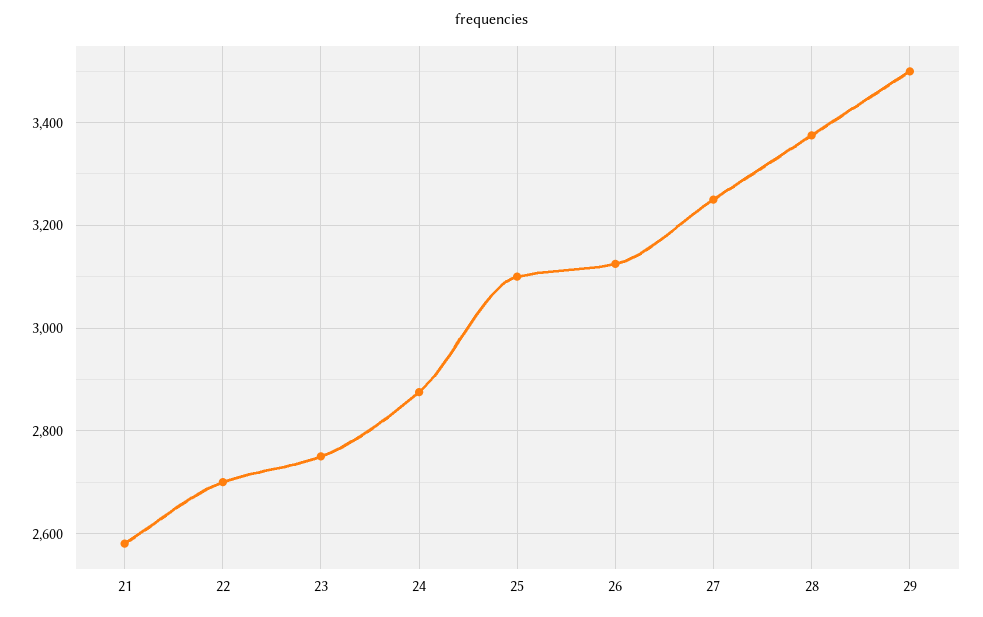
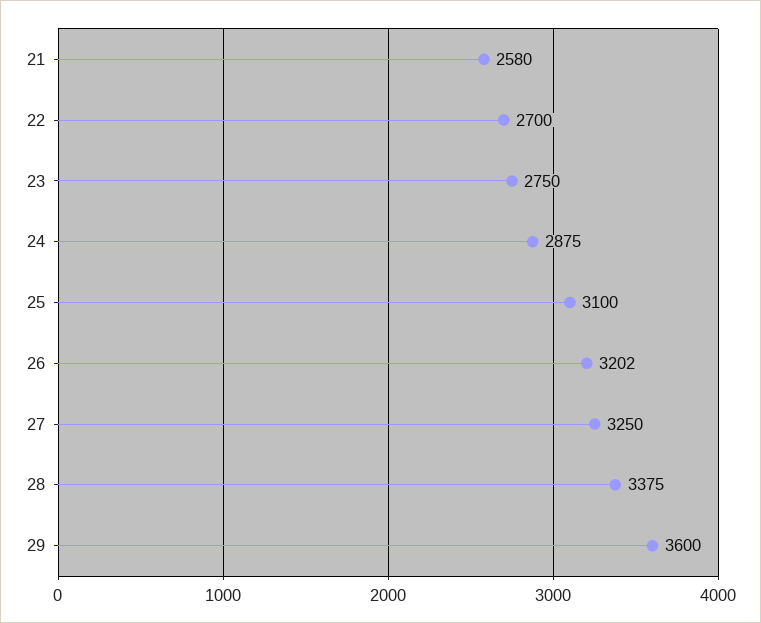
  {
    "21": 2580,
    "22": 2700,
    "23": 2750,
    "24": 2875,
    "25": 3100,
-   "26": 3120,
+   "26": 3202,
    "27": 3250,
    "28": 3375,
-   "29": 3500
+   "29": 3600
  }

